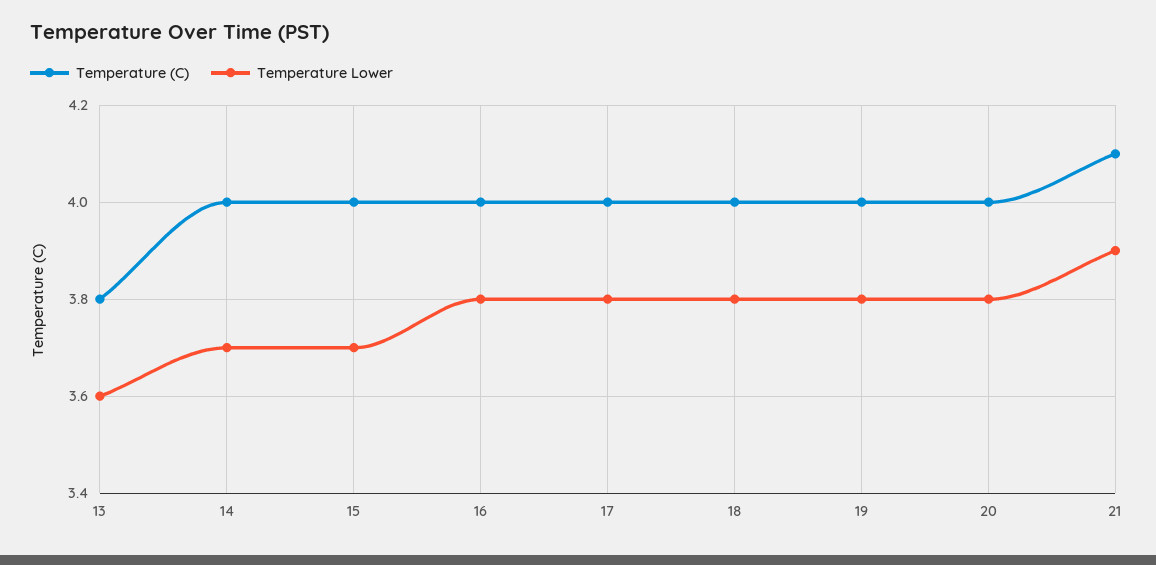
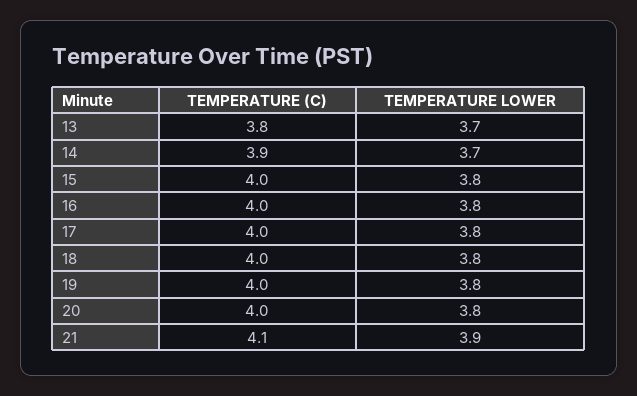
  {
    "Temperature (C)": {
      "13": 3.8,
-     "14": 4,
+     "14": 3.9,
      "15": 4,
      "16": 4,
      "17": 4,
      "18": 4,
      "19": 4,
      "20": 4,
      "21": 4.1
    },
    "Temperature Lower": {
-     "13": 3.6,
+     "13": 3.7,
      "14": 3.7,
-     "15": 3.7,
+     "15": 3.8,
      "16": 3.8,
      "17": 3.8,
      "18": 3.8,
      "19": 3.8,
      "20": 3.8,
      "21": 3.9
    }
  }

